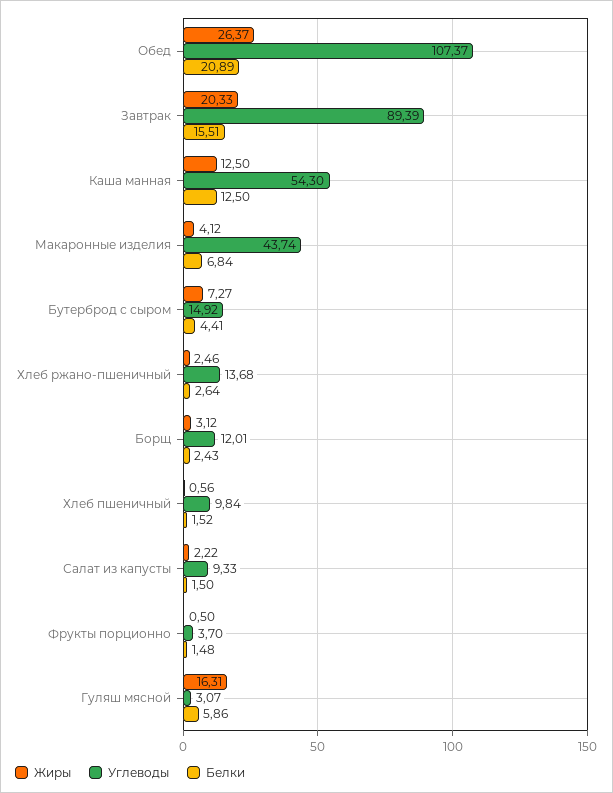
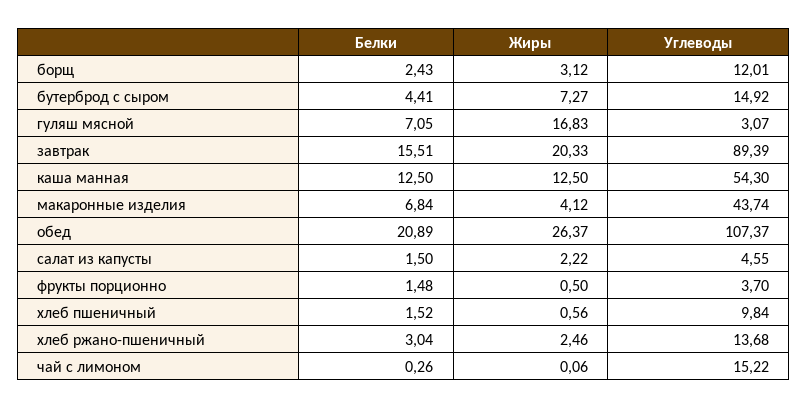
  {
    "Жиры": {
      "Обед": 26.37,
      "Завтрак": 20.33,
      "Каша манная": 12.5,
      "Макаронные изделия": 4.12,
      "Бутерброд с сыром": 7.27,
      "Хлеб ржано-пшеничный": 2.46,
      "Борщ": 3.12,
      "Хлеб пшеничный": 0.56,
      "Салат из капусты": 2.22,
      "Фрукты порционно": 0.5,
-     "Гуляш мясной": 16.31
+     "Гуляш мясной": 16.83,
+     "чай с лимоном": 0.06
    },
    "Углеводы": {
      "Обед": 107.37,
      "Завтрак": 89.39,
      "Каша манная": 54.3,
      "Макаронные изделия": 43.74,
      "Бутерброд с сыром": 14.92,
      "Хлеб ржано-пшеничный": 13.68,
      "Борщ": 12.01,
      "Хлеб пшеничный": 9.84,
-     "Салат из капусты": 9.33,
+     "Салат из капусты": 4.55,
      "Фрукты порционно": 3.7,
-     "Гуляш мясной": 3.07
+     "Гуляш мясной": 3.07,
+     "чай с лимоном": 15.22
    },
    "Белки": {
      "Обед": 20.89,
      "Завтрак": 15.51,
      "Каша манная": 12.5,
      "Макаронные изделия": 6.84,
      "Бутерброд с сыром": 4.41,
-     "Хлеб ржано-пшеничный": 2.64,
+     "Хлеб ржано-пшеничный": 3.04,
      "Борщ": 2.43,
      "Хлеб пшеничный": 1.52,
      "Салат из капусты": 1.5,
      "Фрукты порционно": 1.48,
-     "Гуляш мясной": 5.86
+     "Гуляш мясной": 7.05,
+     "чай с лимоном": 0.26
    }
  }

